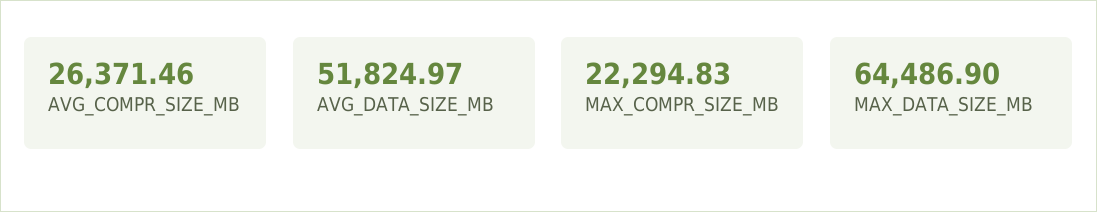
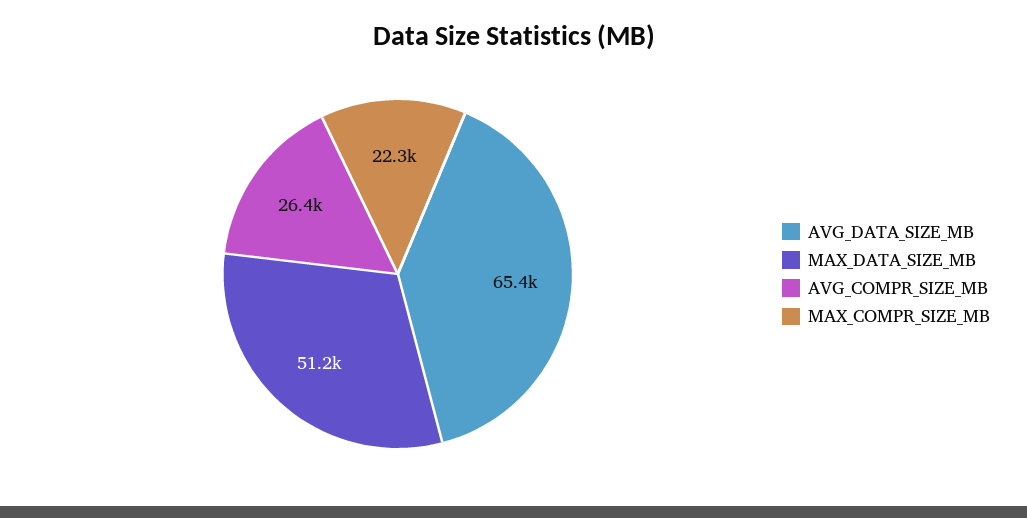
  {
    "AVG_COMPR_SIZE_MB": 26371.46,
-   "AVG_DATA_SIZE_MB": 51824.97,
+   "AVG_DATA_SIZE_MB": 65400,
    "MAX_COMPR_SIZE_MB": 22294.83,
-   "MAX_DATA_SIZE_MB": 64486.9
+   "MAX_DATA_SIZE_MB": 51200
  }

